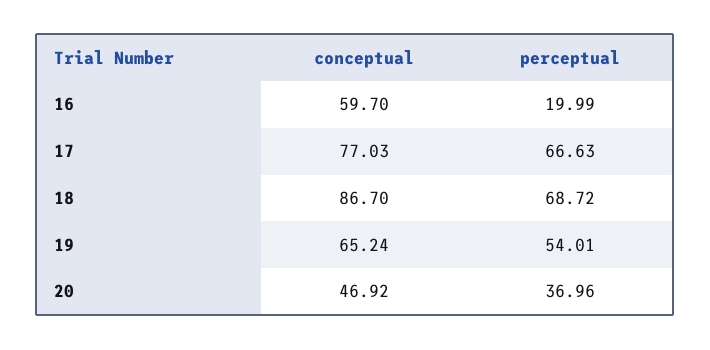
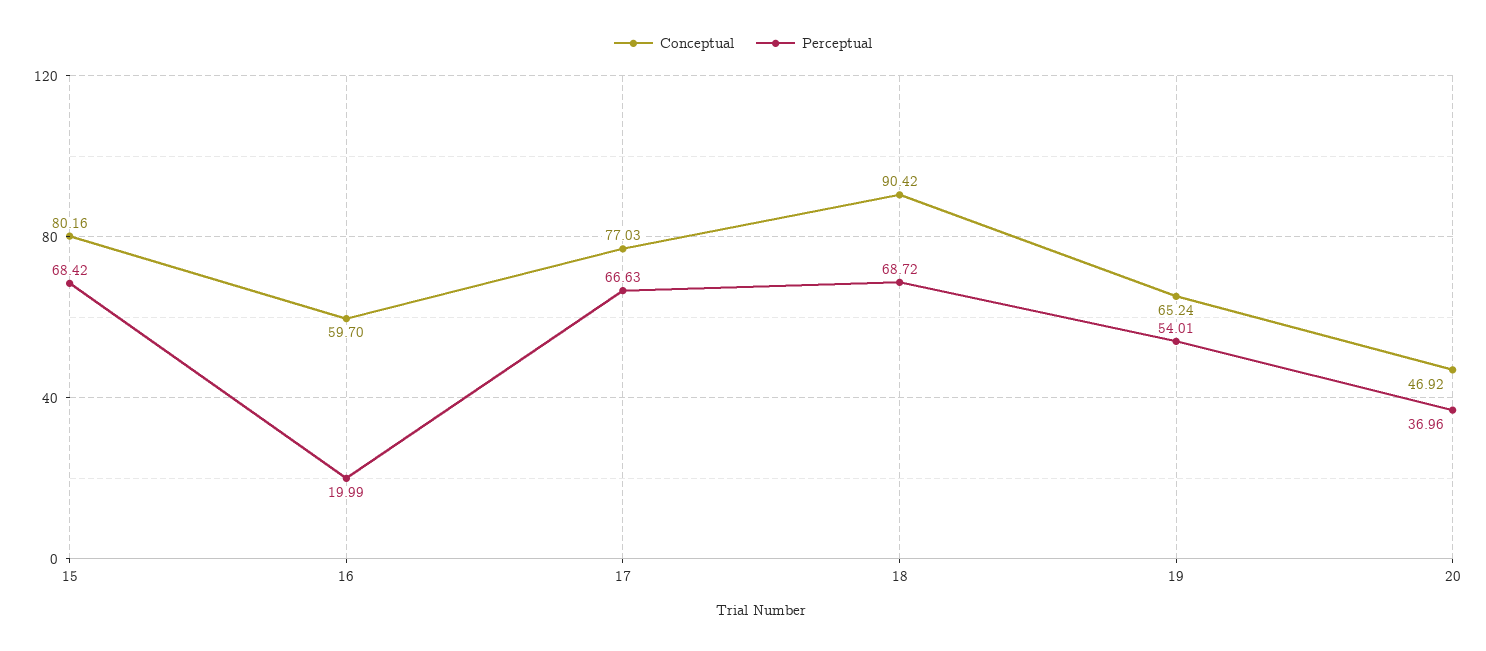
  {
    "conceptual": {
      "16": 59.7,
      "17": 77.03,
-     "18": 86.7,
+     "18": 90.42,
      "19": 65.24,
-     "20": 46.92
+     "20": 46.92,
+     "15": 80.16
    },
    "perceptual": {
      "16": 19.99,
      "17": 66.63,
      "18": 68.72,
      "19": 54.01,
-     "20": 36.96
+     "20": 36.96,
+     "15": 68.42
    }
  }

